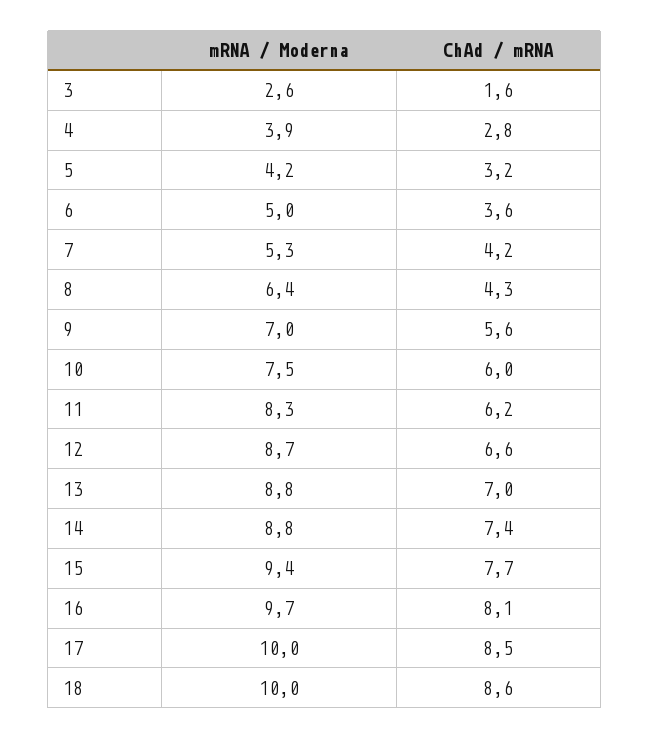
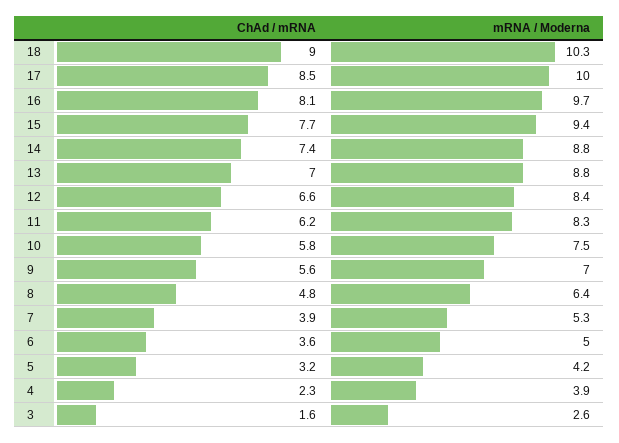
  {
    "mRNA / Moderna": {
      "3": 2.6,
      "4": 3.9,
      "5": 4.2,
      "6": 5,
      "7": 5.3,
      "8": 6.4,
      "9": 7,
      "10": 7.5,
      "11": 8.3,
-     "12": 8.7,
+     "12": 8.4,
      "13": 8.8,
      "14": 8.8,
      "15": 9.4,
      "16": 9.7,
      "17": 10,
-     "18": 10
+     "18": 10.3
    },
    "ChAd / mRNA": {
      "3": 1.6,
-     "4": 2.8,
+     "4": 2.3,
      "5": 3.2,
      "6": 3.6,
-     "7": 4.2,
+     "7": 3.9,
-     "8": 4.3,
+     "8": 4.8,
      "9": 5.6,
-     "10": 6,
+     "10": 5.8,
      "11": 6.2,
      "12": 6.6,
      "13": 7,
      "14": 7.4,
      "15": 7.7,
      "16": 8.1,
      "17": 8.5,
-     "18": 8.6
+     "18": 9
    }
  }

